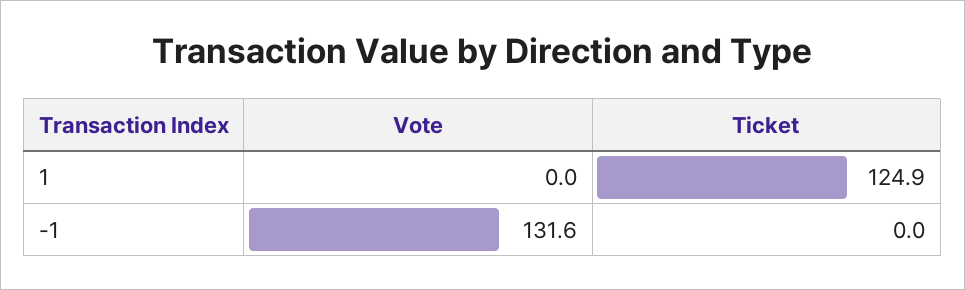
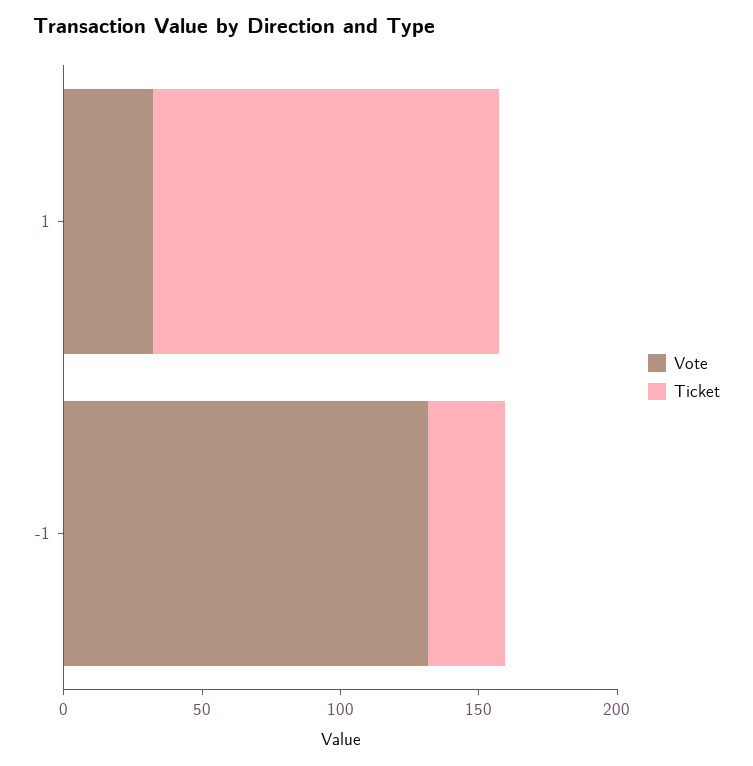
  {
    "Vote": {
-     "1": 0,
+     "1": 30,
      "-1": 131.6
    },
    "Ticket": {
      "1": 124.9,
-     "-1": 0
+     "-1": 30
    }
  }

